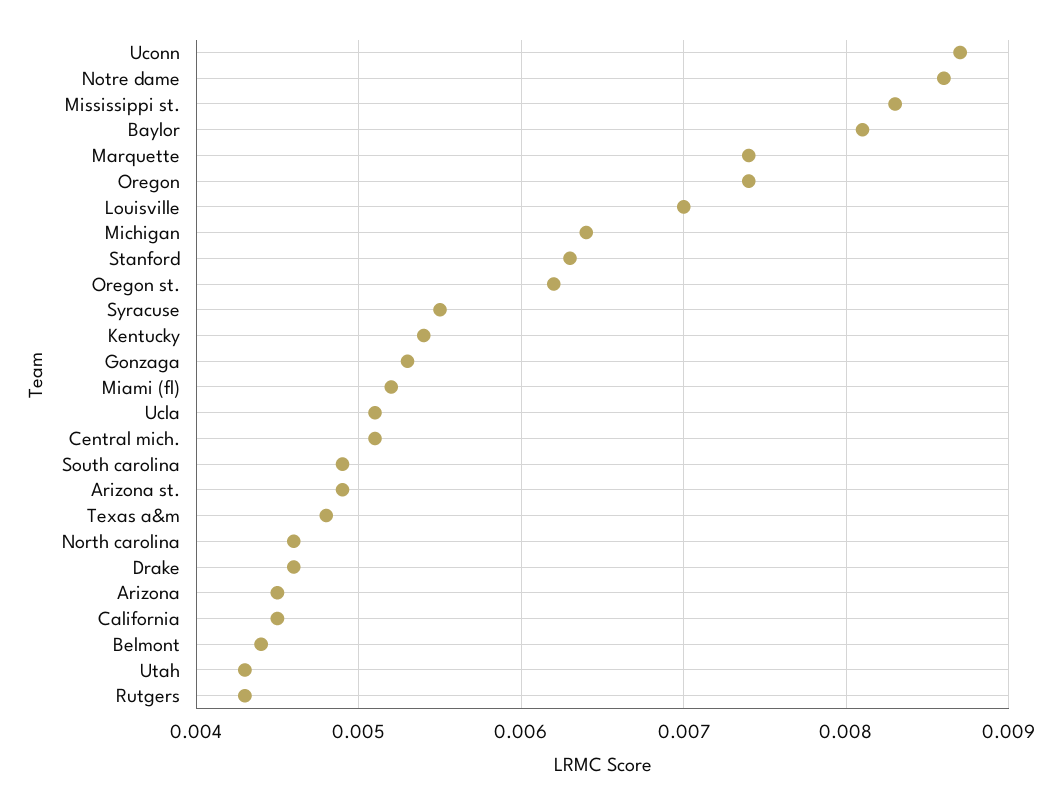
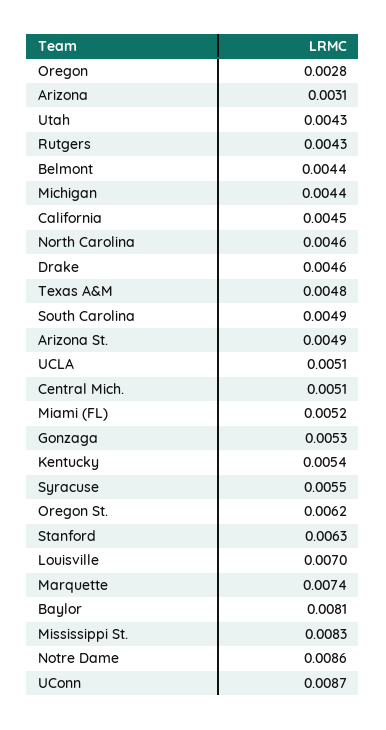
  {
    "Uconn": 0.0087,
    "Notre dame": 0.0086,
    "Mississippi st.": 0.0083,
    "Baylor": 0.0081,
    "Marquette": 0.0074,
-   "Oregon": 0.0074,
+   "Oregon": 0.0028,
    "Louisville": 0.007,
-   "Michigan": 0.0064,
+   "Michigan": 0.0044,
    "Stanford": 0.0063,
    "Oregon st.": 0.0062,
    "Syracuse": 0.0055,
    "Kentucky": 0.0054,
    "Gonzaga": 0.0053,
    "Miami (fl)": 0.0052,
    "Ucla": 0.0051,
    "Central mich.": 0.0051,
    "South carolina": 0.0049,
    "Arizona st.": 0.0049,
    "Texas a&m": 0.0048,
    "North carolina": 0.0046,
    "Drake": 0.0046,
-   "Arizona": 0.0045,
+   "Arizona": 0.0031,
    "California": 0.0045,
    "Belmont": 0.0044,
    "Utah": 0.0043,
    "Rutgers": 0.0043
  }

